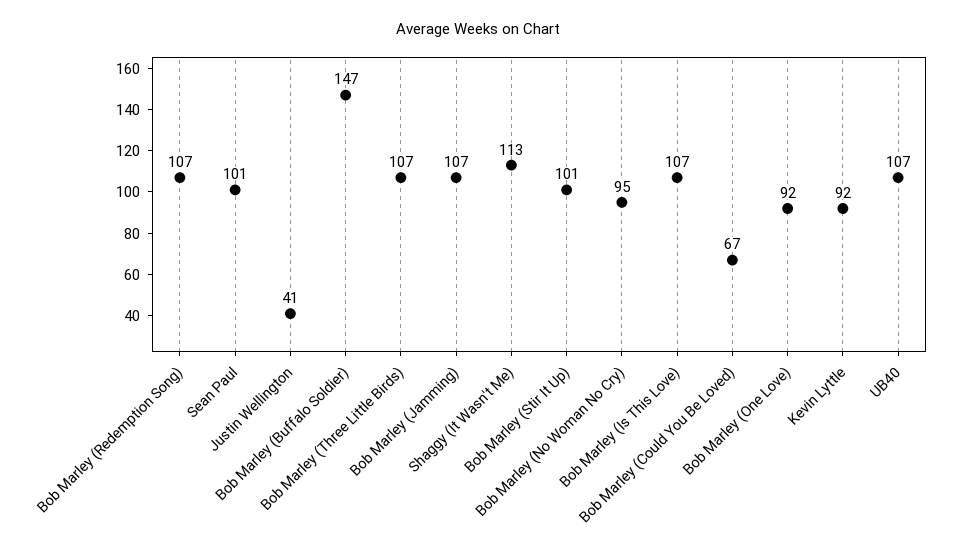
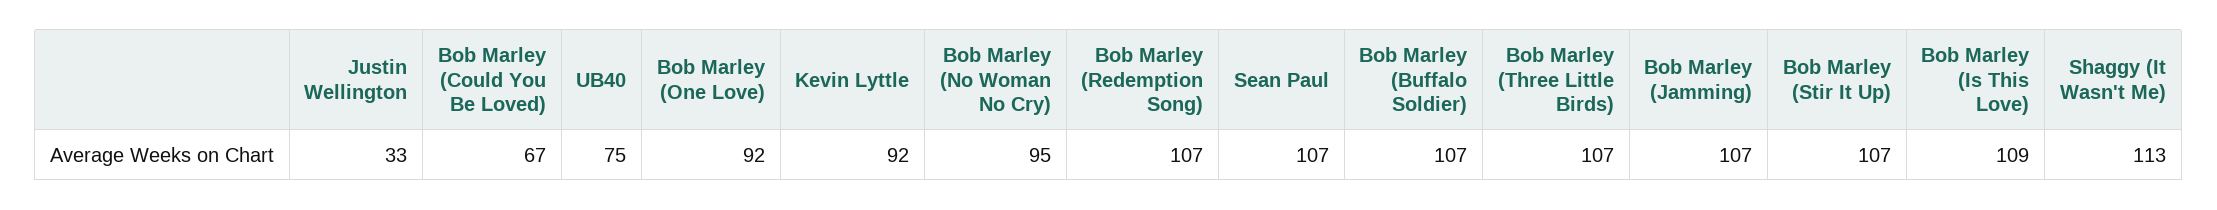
  {
    "Bob Marley (Redemption Song)": 107,
-   "Sean Paul": 101,
+   "Sean Paul": 107,
-   "Justin Wellington": 41,
+   "Justin Wellington": 33,
-   "Bob Marley (Buffalo Soldier)": 147,
+   "Bob Marley (Buffalo Soldier)": 107,
    "Bob Marley (Three Little Birds)": 107,
    "Bob Marley (Jamming)": 107,
    "Shaggy (It Wasn't Me)": 113,
-   "Bob Marley (Stir It Up)": 101,
+   "Bob Marley (Stir It Up)": 107,
    "Bob Marley (No Woman No Cry)": 95,
-   "Bob Marley (Is This Love)": 107,
+   "Bob Marley (Is This Love)": 109,
    "Bob Marley (Could You Be Loved)": 67,
    "Bob Marley (One Love)": 92,
    "Kevin Lyttle": 92,
-   "UB40": 107
+   "UB40": 75
  }

